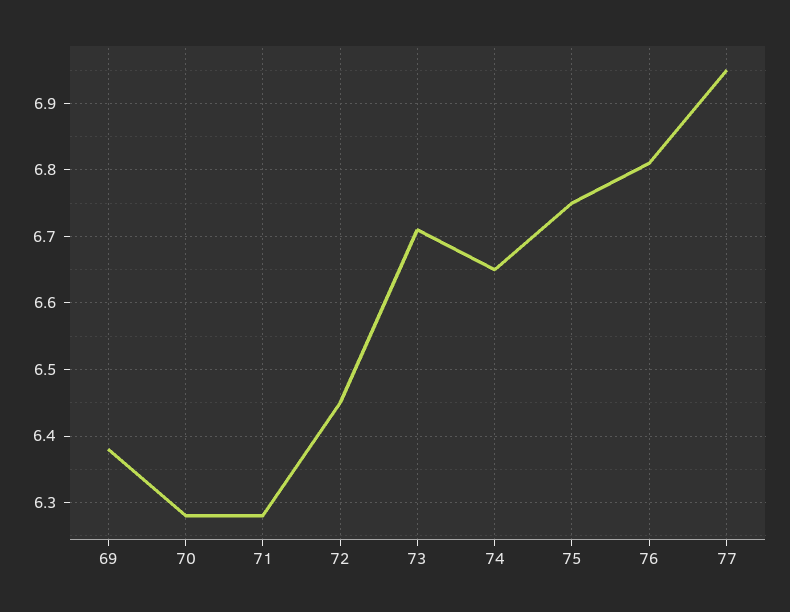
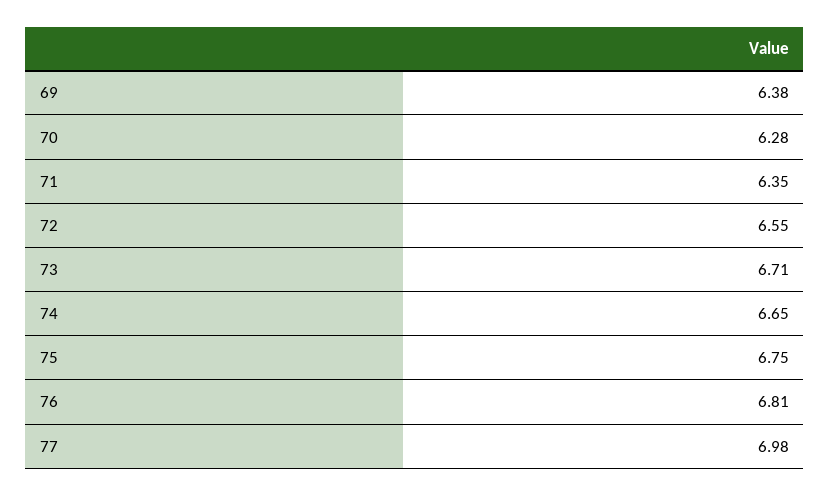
  {
    "69": 6.38,
    "70": 6.28,
-   "71": 6.28,
+   "71": 6.35,
-   "72": 6.45,
+   "72": 6.55,
    "73": 6.71,
    "74": 6.65,
    "75": 6.75,
    "76": 6.81,
-   "77": 6.95
+   "77": 6.98
  }

